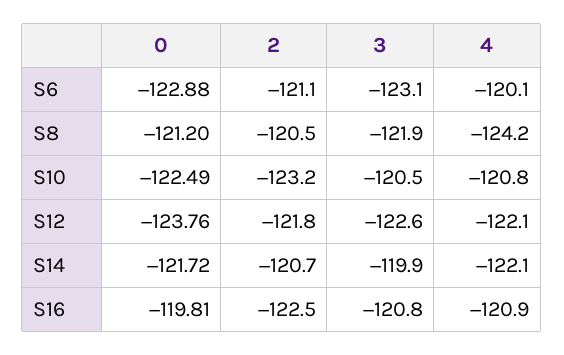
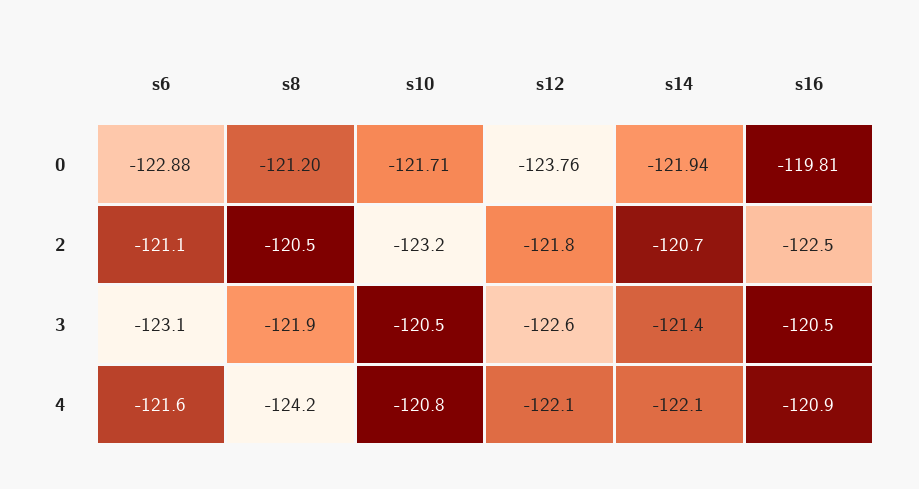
  {
    "0": {
      "S6": -122.88,
      "S8": -121.2,
-     "S10": -122.49,
+     "S10": -121.71,
      "S12": -123.76,
-     "S14": -121.72,
+     "S14": -121.94,
      "S16": -119.81
    },
    "2": {
      "S6": -121.1,
      "S8": -120.5,
      "S10": -123.2,
      "S12": -121.8,
      "S14": -120.7,
      "S16": -122.5
    },
    "3": {
      "S6": -123.1,
      "S8": -121.9,
      "S10": -120.5,
      "S12": -122.6,
-     "S14": -119.9,
+     "S14": -121.4,
-     "S16": -120.8
+     "S16": -120.5
    },
    "4": {
-     "S6": -120.1,
+     "S6": -121.6,
      "S8": -124.2,
      "S10": -120.8,
      "S12": -122.1,
      "S14": -122.1,
      "S16": -120.9
    }
  }

